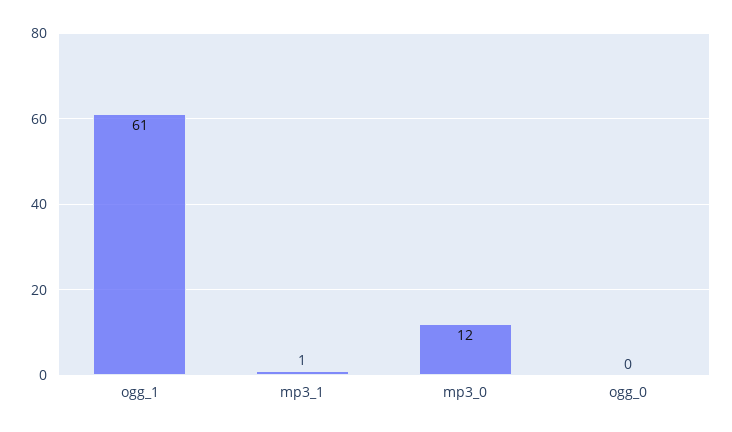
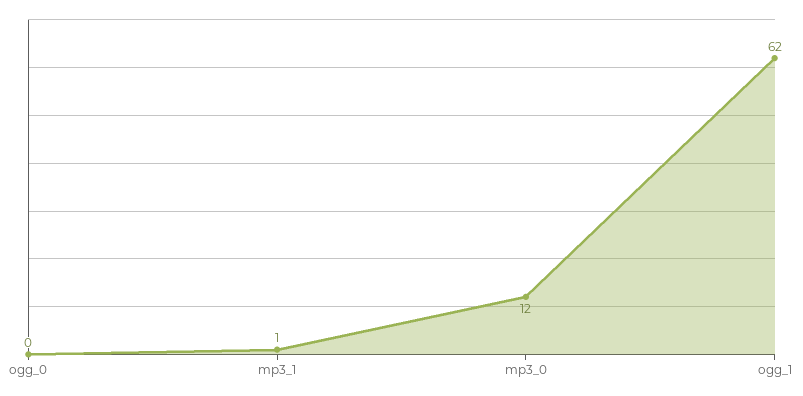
  {
-   "ogg_1": 61,
+   "ogg_1": 62,
    "mp3_1": 1,
    "mp3_0": 12,
    "ogg_0": 0
  }

